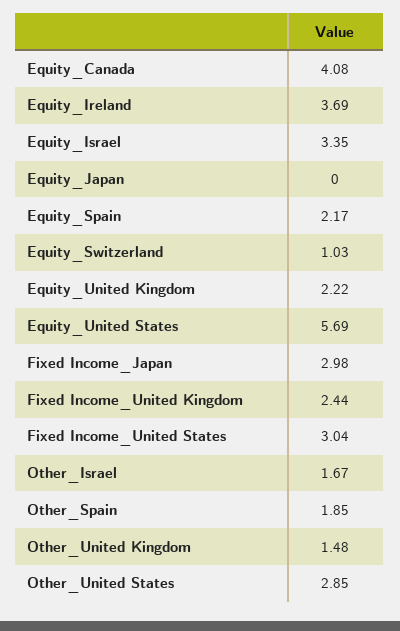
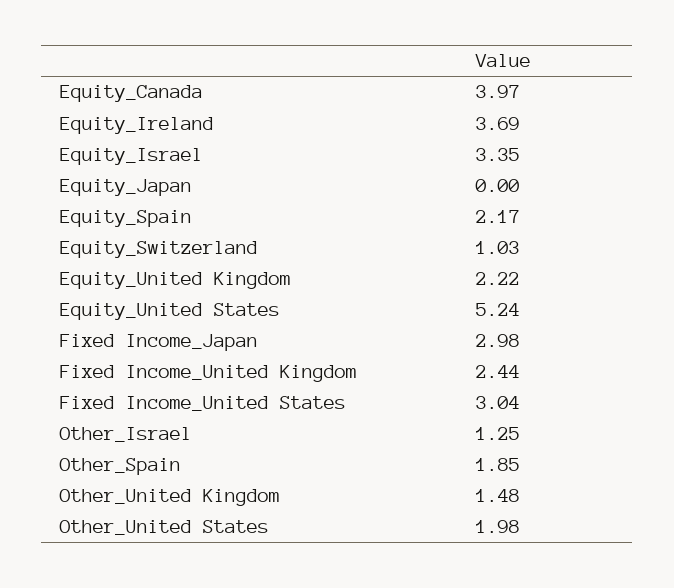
  {
-   "Equity_Canada": 4.08,
+   "Equity_Canada": 3.97,
    "Equity_Ireland": 3.69,
    "Equity_Israel": 3.35,
    "Equity_Japan": 0,
    "Equity_Spain": 2.17,
    "Equity_Switzerland": 1.03,
    "Equity_United Kingdom": 2.22,
-   "Equity_United States": 5.69,
+   "Equity_United States": 5.24,
    "Fixed Income_Japan": 2.98,
    "Fixed Income_United Kingdom": 2.44,
    "Fixed Income_United States": 3.04,
-   "Other_Israel": 1.67,
+   "Other_Israel": 1.25,
    "Other_Spain": 1.85,
    "Other_United Kingdom": 1.48,
-   "Other_United States": 2.85
+   "Other_United States": 1.98
  }

